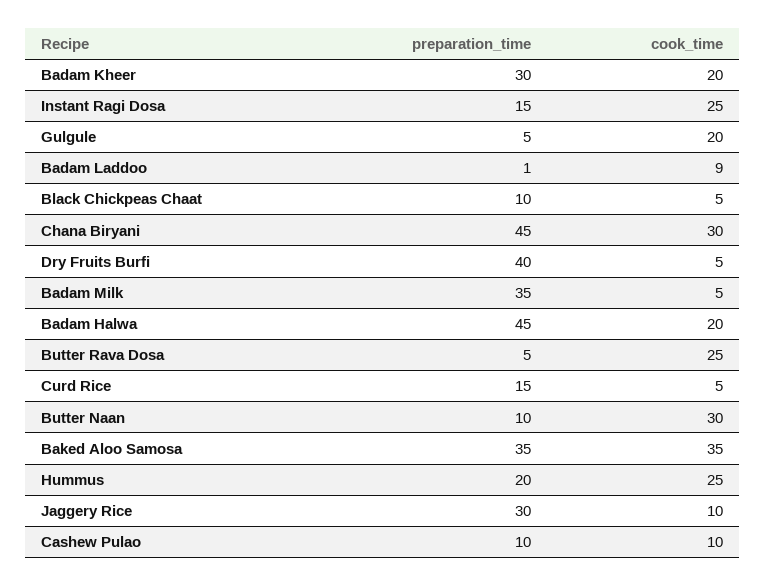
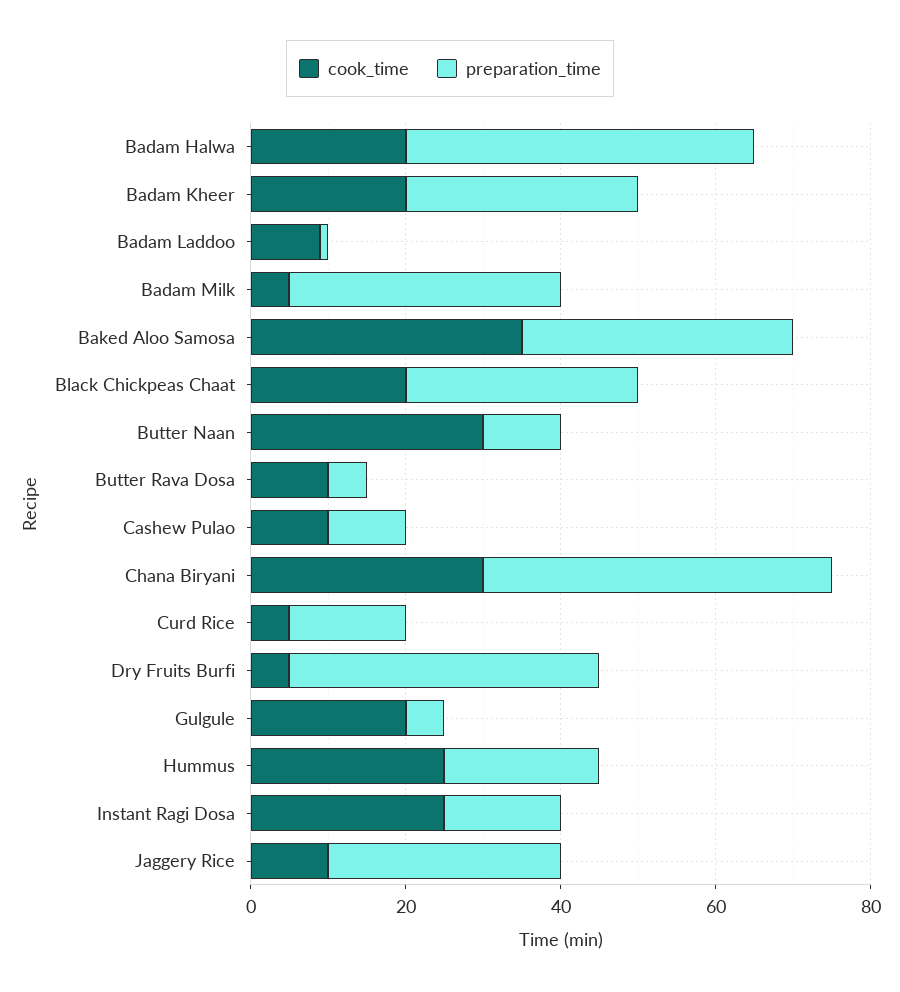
  {
    "preparation_time": {
      "Badam Kheer": 30,
      "Instant Ragi Dosa": 15,
      "Gulgule": 5,
      "Badam Laddoo": 1,
-     "Black Chickpeas Chaat": 10,
+     "Black Chickpeas Chaat": 30,
      "Chana Biryani": 45,
      "Dry Fruits Burfi": 40,
      "Badam Milk": 35,
      "Badam Halwa": 45,
      "Butter Rava Dosa": 5,
      "Curd Rice": 15,
      "Butter Naan": 10,
      "Baked Aloo Samosa": 35,
      "Hummus": 20,
      "Jaggery Rice": 30,
      "Cashew Pulao": 10
    },
    "cook_time": {
      "Badam Kheer": 20,
      "Instant Ragi Dosa": 25,
      "Gulgule": 20,
      "Badam Laddoo": 9,
-     "Black Chickpeas Chaat": 5,
+     "Black Chickpeas Chaat": 20,
      "Chana Biryani": 30,
      "Dry Fruits Burfi": 5,
      "Badam Milk": 5,
      "Badam Halwa": 20,
-     "Butter Rava Dosa": 25,
+     "Butter Rava Dosa": 10,
      "Curd Rice": 5,
      "Butter Naan": 30,
      "Baked Aloo Samosa": 35,
      "Hummus": 25,
      "Jaggery Rice": 10,
      "Cashew Pulao": 10
    }
  }

